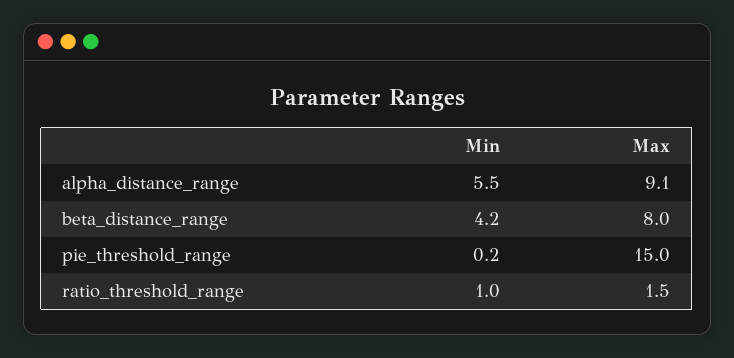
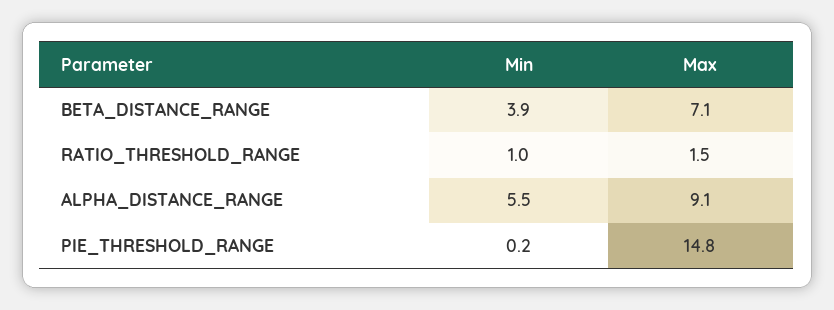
  {
    "Min": {
      "alpha_distance_range": 5.5,
-     "beta_distance_range": 4.2,
+     "beta_distance_range": 3.9,
      "pie_threshold_range": 0.2,
      "ratio_threshold_range": 1
    },
    "Max": {
      "alpha_distance_range": 9.1,
-     "beta_distance_range": 8,
+     "beta_distance_range": 7.1,
-     "pie_threshold_range": 15,
+     "pie_threshold_range": 14.8,
      "ratio_threshold_range": 1.5
    }
  }

